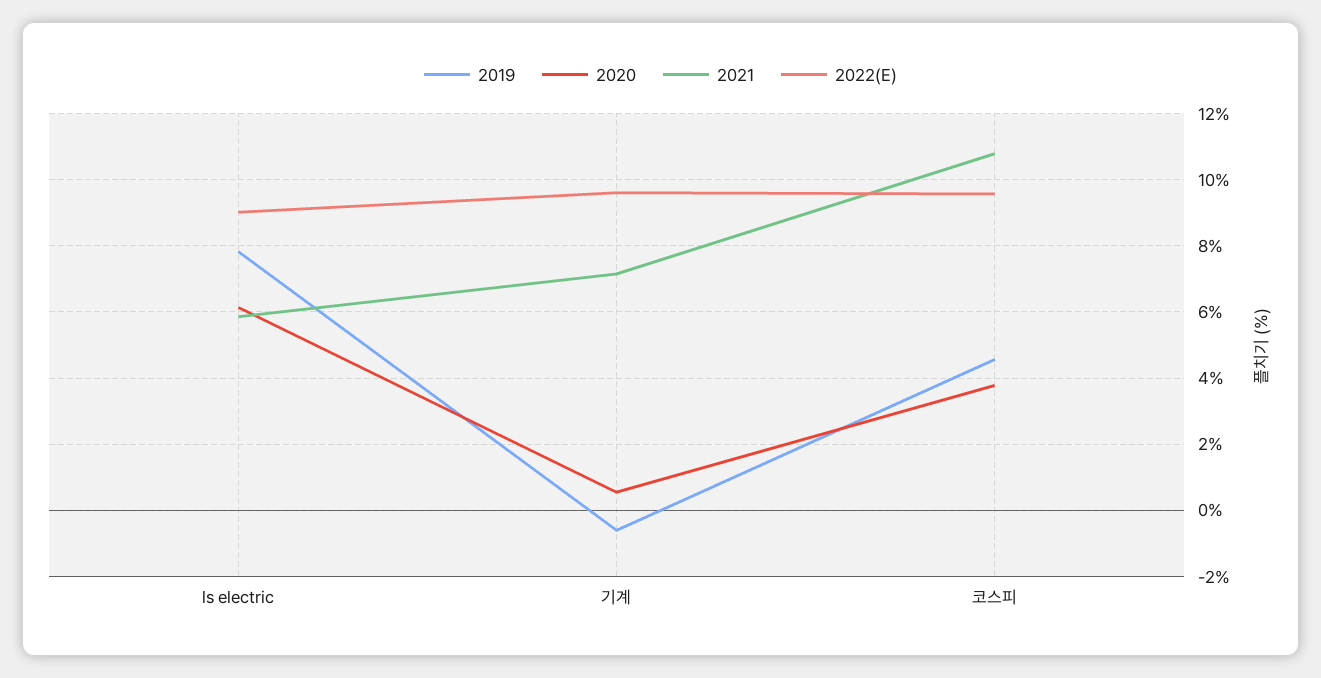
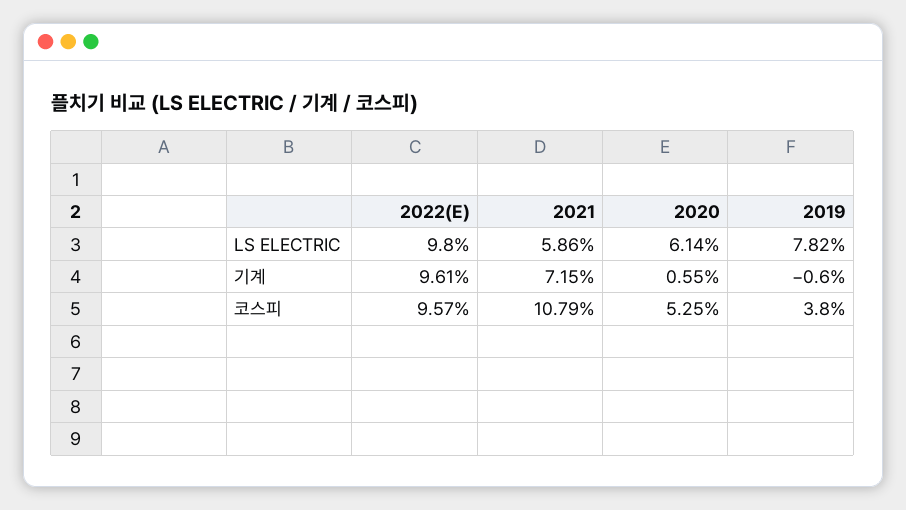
  {
    "2019": {
      "ls electric": 7.82,
      "기계": -0.6,
-     "코스피": 4.6
+     "코스피": 3.8
    },
    "2020": {
      "ls electric": 6.14,
      "기계": 0.55,
-     "코스피": 3.8
+     "코스피": 5.25
    },
    "2021": {
      "ls electric": 5.86,
      "기계": 7.15,
      "코스피": 10.79
    },
    "2022(E)": {
-     "ls electric": 9,
+     "ls electric": 9.8,
      "기계": 9.61,
      "코스피": 9.57
    }
  }

